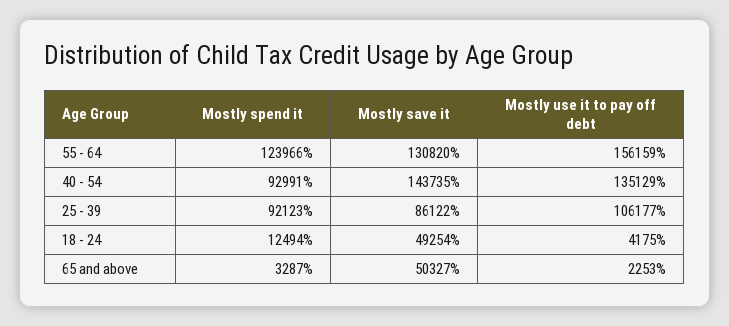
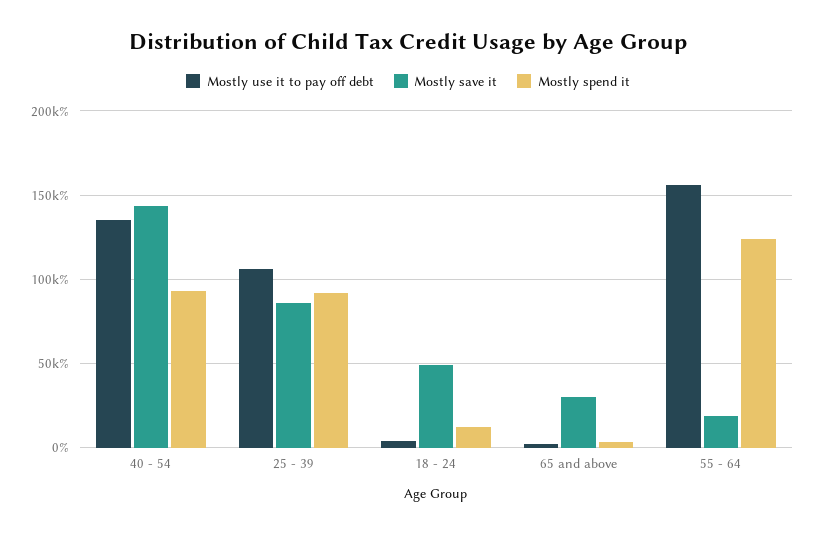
  {
    "Mostly spend it": {
      "55 - 64": 123966,
      "40 - 54": 92991,
      "25 - 39": 92123,
      "18 - 24": 12494,
      "65 and above": 3287
    },
    "Mostly save it": {
-     "55 - 64": 130820,
+     "55 - 64": 20000,
      "40 - 54": 143735,
      "25 - 39": 86122,
      "18 - 24": 49254,
-     "65 and above": 50327
+     "65 and above": 30000
    },
    "Mostly use it to pay off debt": {
      "55 - 64": 156159,
      "40 - 54": 135129,
      "25 - 39": 106177,
      "18 - 24": 4175,
      "65 and above": 2253
    }
  }

